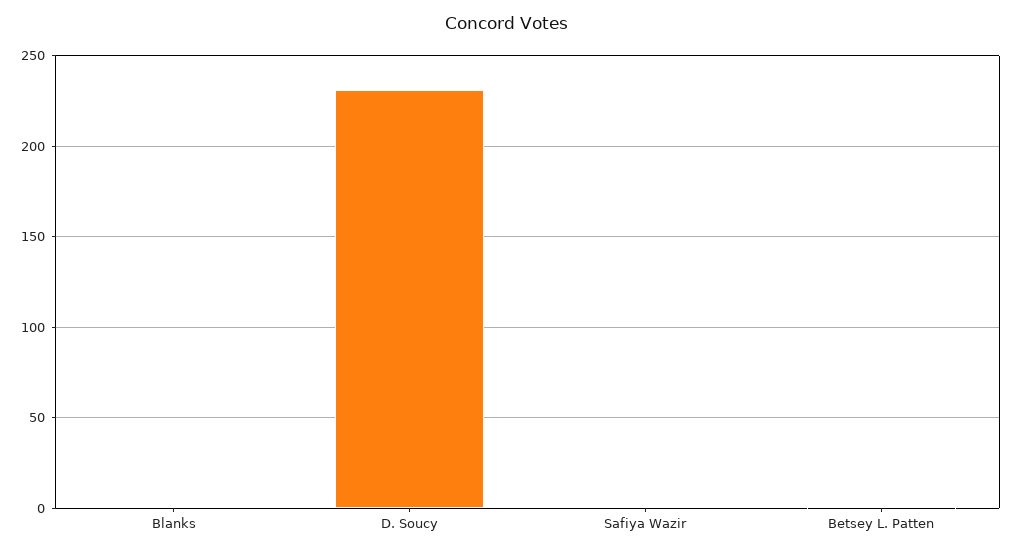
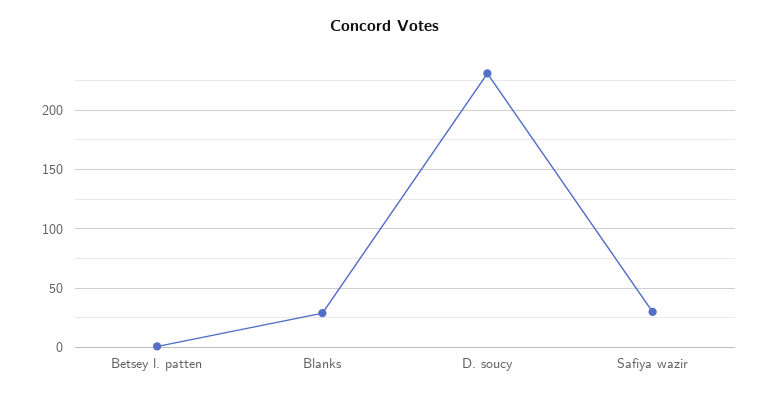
  {
-   "Blanks": 0,
+   "Blanks": 30,
    "D. Soucy": 230,
-   "Safiya Wazir": 0,
+   "Safiya Wazir": 30,
    "Betsey L. Patten": 0
  }

